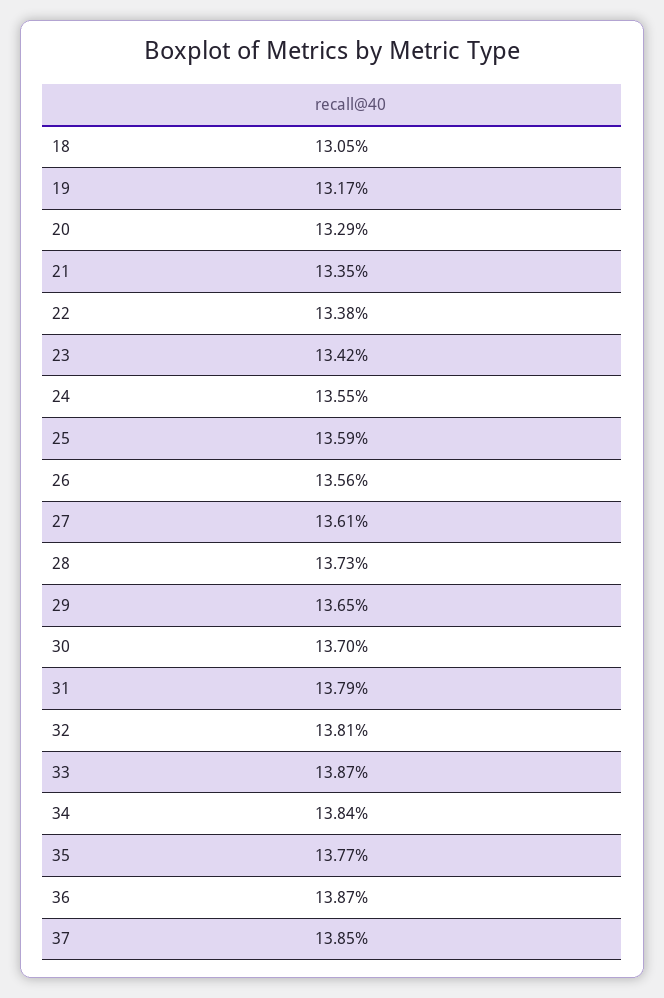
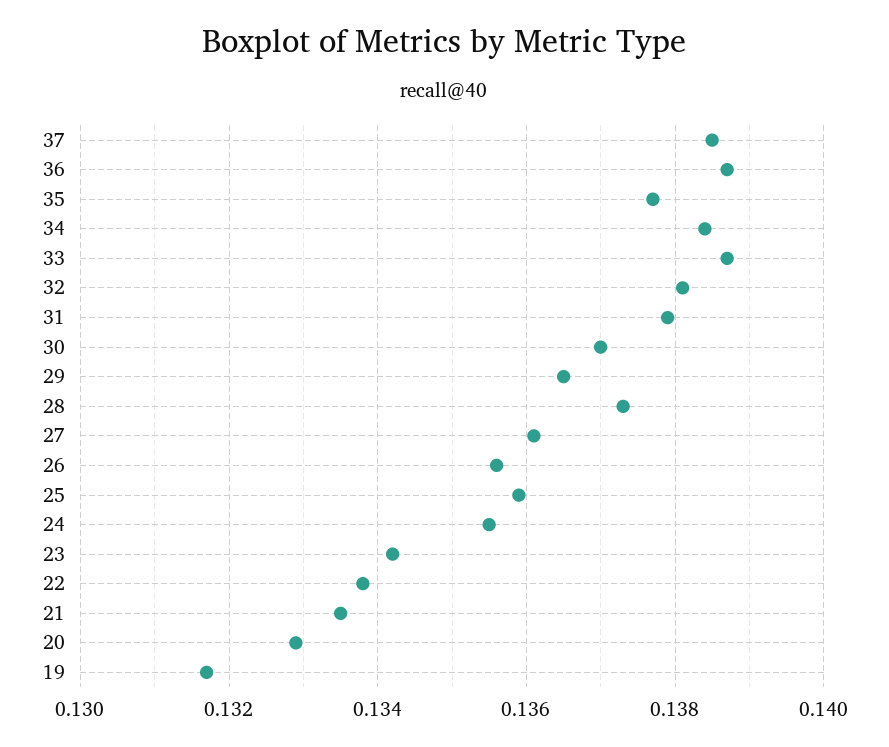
  {
-   "18": 0.1305,
    "19": 0.1317,
    "20": 0.1329,
    "21": 0.1335,
    "22": 0.1338,
    "23": 0.1342,
    "24": 0.1355,
    "25": 0.1359,
    "26": 0.1356,
    "27": 0.1361,
    "28": 0.1373,
    "29": 0.1365,
    "30": 0.137,
    "31": 0.1379,
    "32": 0.1381,
    "33": 0.1387,
    "34": 0.1384,
    "35": 0.1377,
    "36": 0.1387,
    "37": 0.1385
  }

